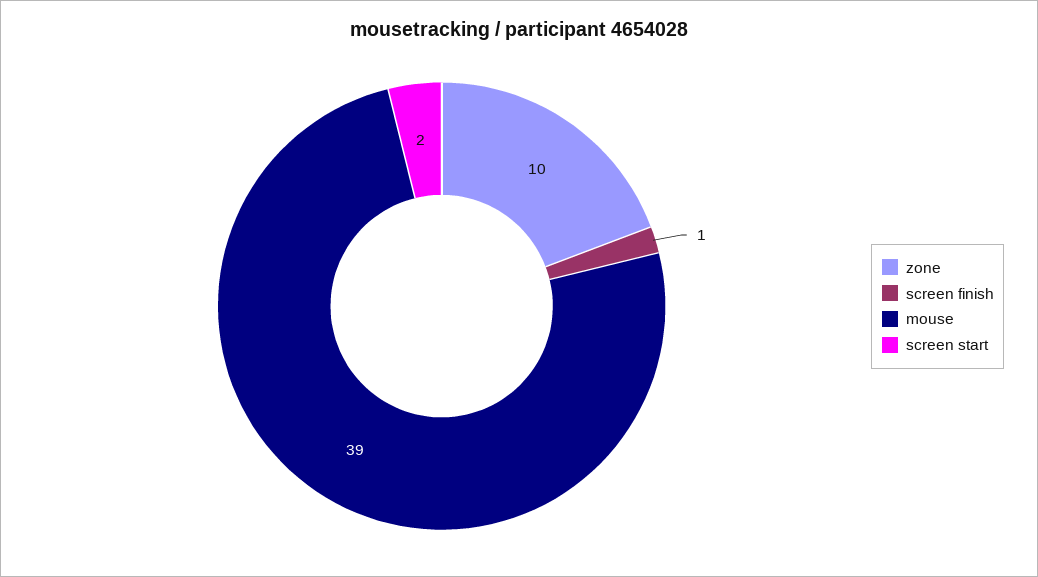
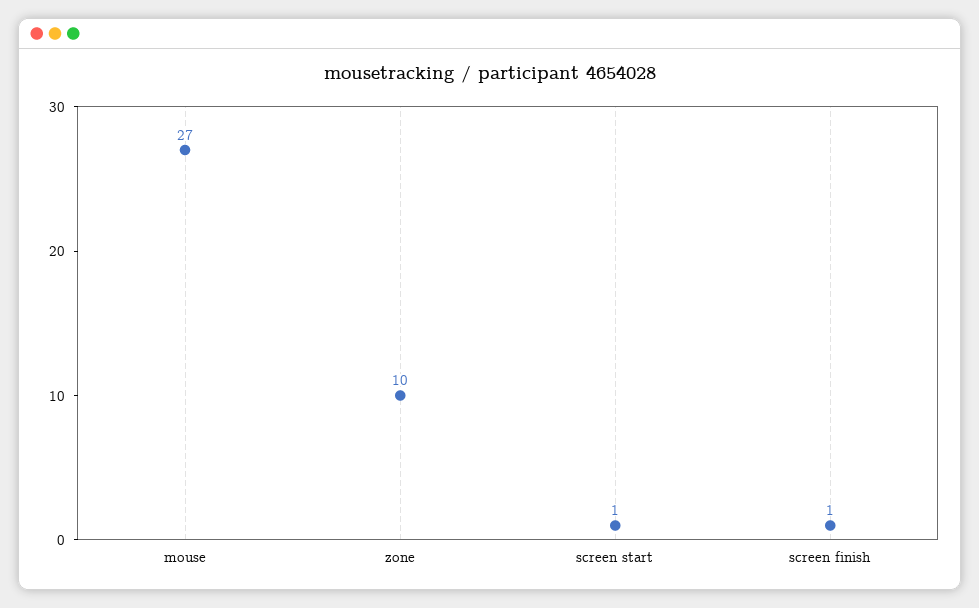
  {
    "zone": 10,
    "screen finish": 1,
-   "mouse": 39,
+   "mouse": 27,
-   "screen start": 2
+   "screen start": 1
  }

